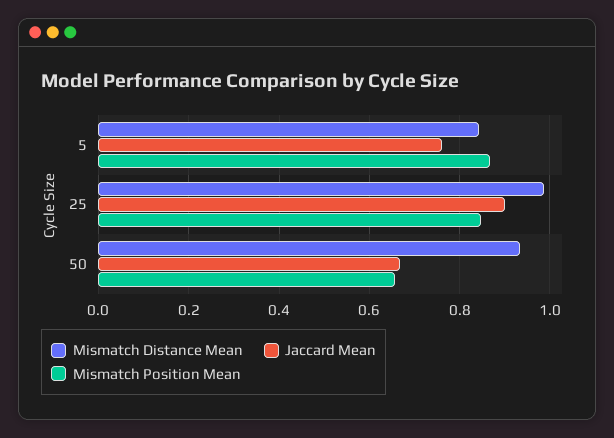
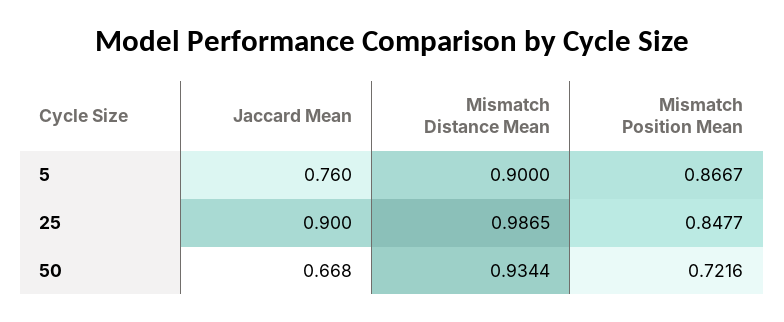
  {
    "Mismatch Distance Mean": {
-     "5": 0.84,
+     "5": 0.9,
      "25": 0.9865,
      "50": 0.9344
    },
    "Jaccard Mean": {
      "5": 0.76,
      "25": 0.9,
      "50": 0.668
    },
    "Mismatch Position Mean": {
      "5": 0.8667,
      "25": 0.8477,
-     "50": 0.66
+     "50": 0.7216
    }
  }

